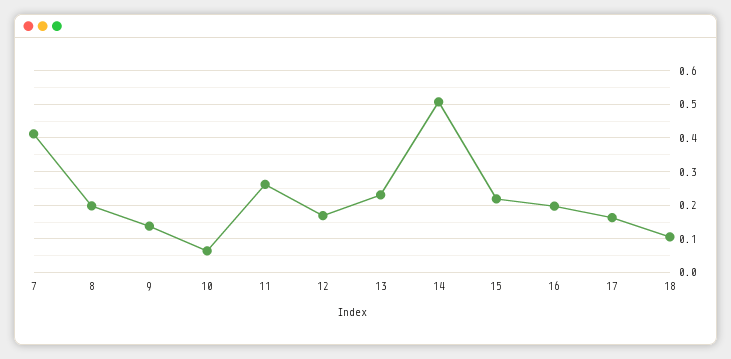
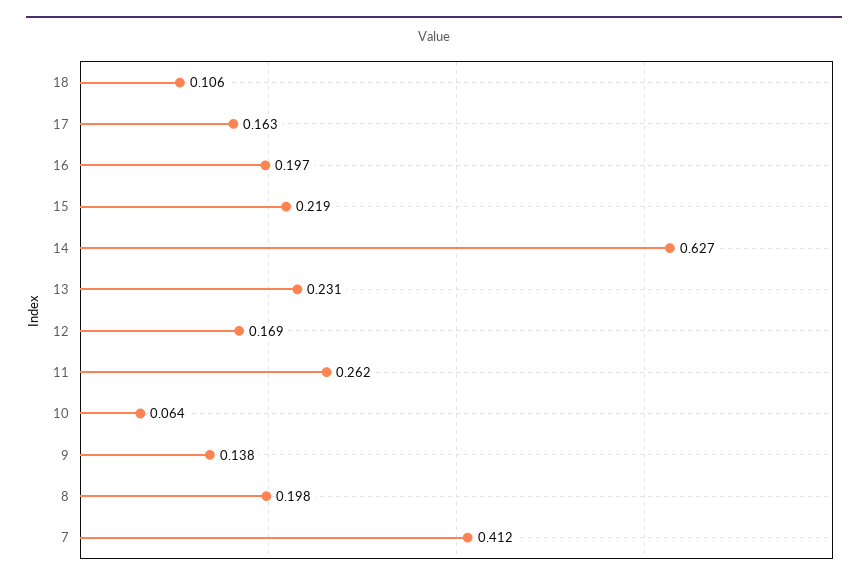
  {
    "7": 0.412,
    "8": 0.198,
    "9": 0.138,
    "10": 0.064,
    "11": 0.262,
    "12": 0.169,
    "13": 0.231,
-   "14": 0.5,
+   "14": 0.627,
    "15": 0.219,
    "16": 0.197,
    "17": 0.163,
    "18": 0.106
  }

